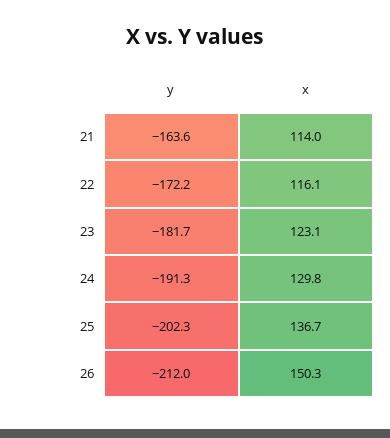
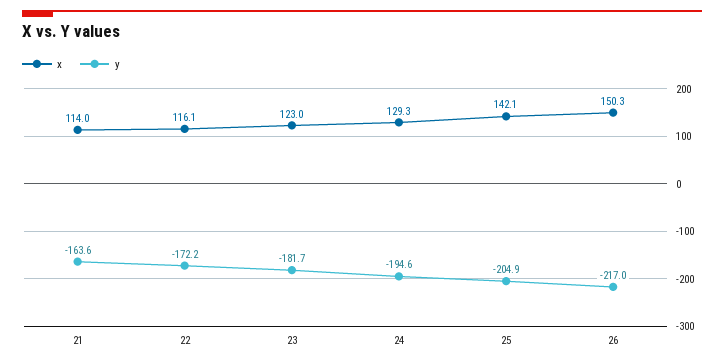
  {
    "y": {
      "21": -163.6,
      "22": -172.2,
      "23": -181.7,
-     "24": -191.3,
+     "24": -194.6,
-     "25": -202.3,
+     "25": -204.9,
-     "26": -212
+     "26": -217
    },
    "x": {
      "21": 114,
      "22": 116.1,
-     "23": 123.1,
+     "23": 123,
-     "24": 129.8,
+     "24": 129.3,
-     "25": 136.7,
+     "25": 142.1,
      "26": 150.3
    }
  }

